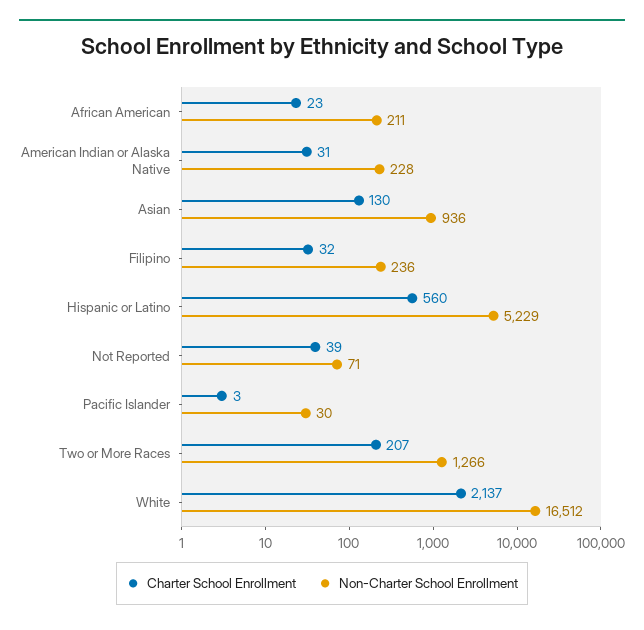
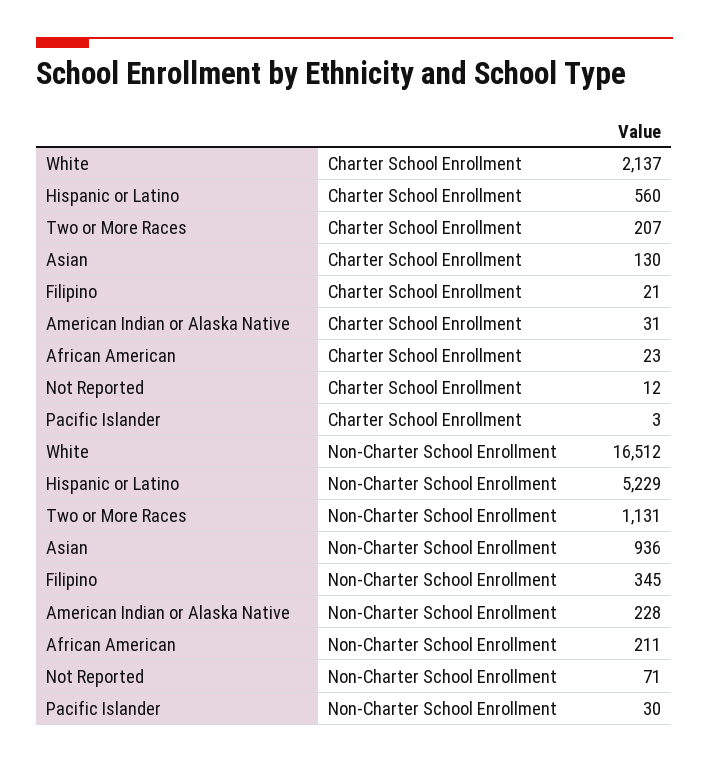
  {
    "Charter School Enrollment": {
      "African American": 23,
      "American Indian or Alaska Native": 31,
      "Asian": 130,
-     "Filipino": 32,
+     "Filipino": 21,
      "Hispanic or Latino": 560,
-     "Not Reported": 39,
+     "Not Reported": 12,
      "Pacific Islander": 3,
      "Two or More Races": 207,
      "White": 2137
    },
    "Non-Charter School Enrollment": {
      "African American": 211,
      "American Indian or Alaska Native": 228,
      "Asian": 936,
-     "Filipino": 236,
+     "Filipino": 345,
      "Hispanic or Latino": 5229,
      "Not Reported": 71,
      "Pacific Islander": 30,
-     "Two or More Races": 1266,
+     "Two or More Races": 1131,
      "White": 16512
    }
  }

